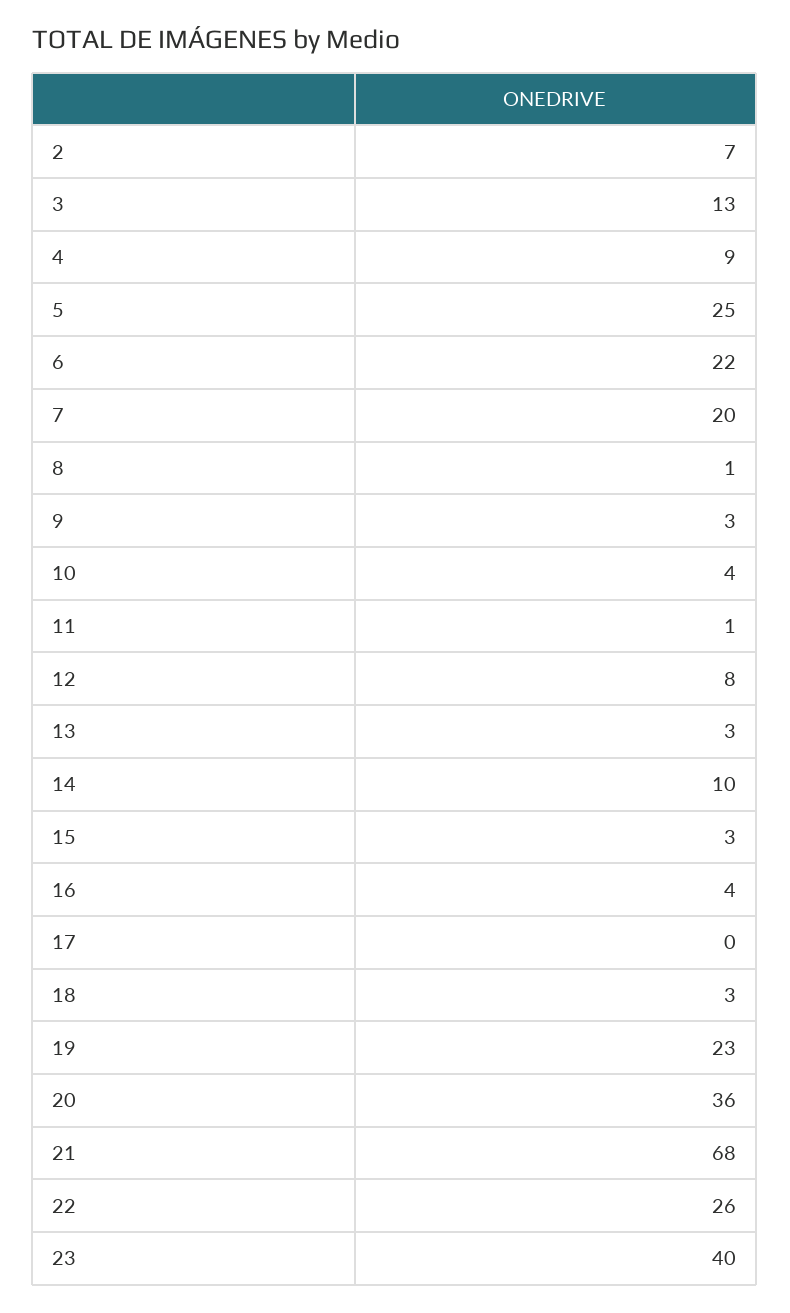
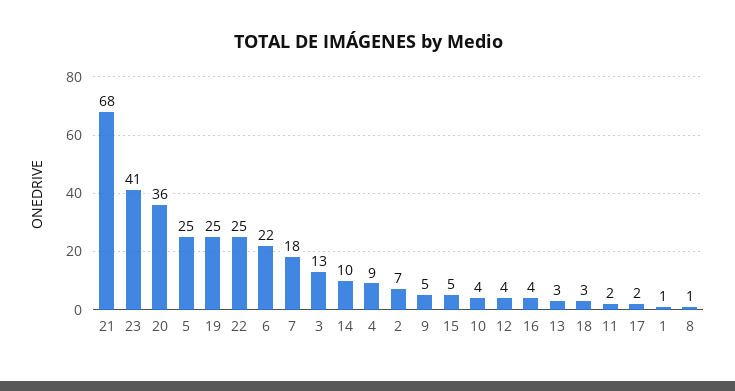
  {
    "2": 7,
    "3": 13,
    "4": 9,
    "5": 25,
    "6": 22,
-   "7": 20,
+   "7": 18,
    "8": 1,
-   "9": 3,
+   "9": 5,
    "10": 4,
-   "11": 1,
+   "11": 2,
-   "12": 8,
+   "12": 4,
    "13": 3,
    "14": 10,
-   "15": 3,
+   "15": 5,
    "16": 4,
-   "17": 0,
+   "17": 2,
    "18": 3,
-   "19": 23,
+   "19": 25,
    "20": 36,
    "21": 68,
-   "22": 26,
+   "22": 25,
-   "23": 40
+   "23": 41,
+   "1": 1
  }

